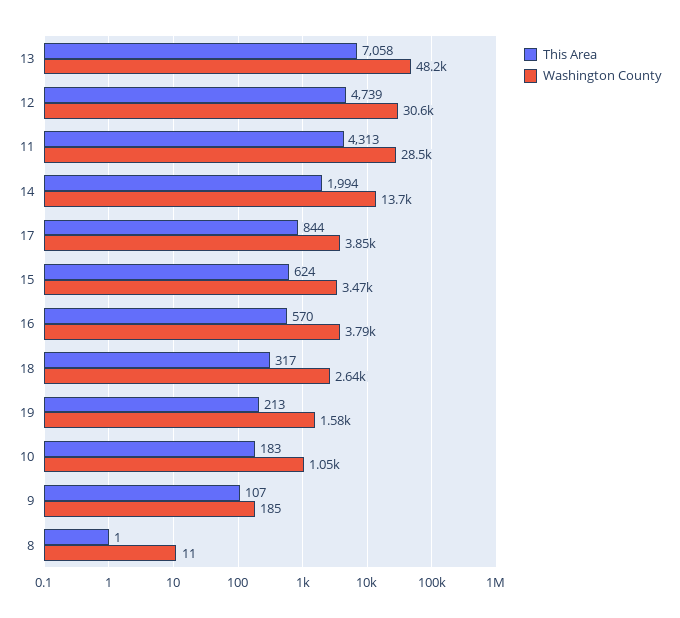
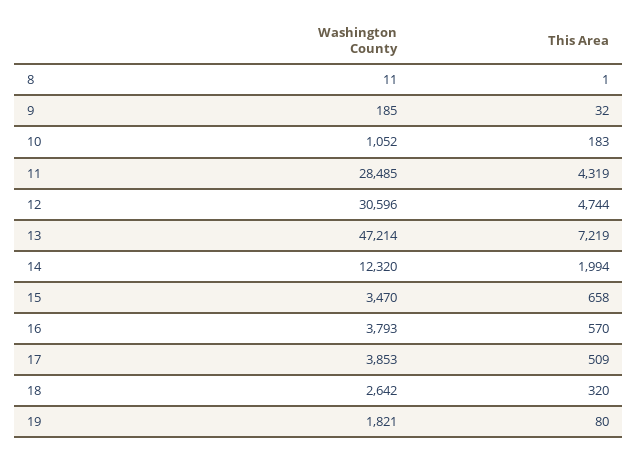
  {
    "This Area": {
-     "13": 7058,
+     "13": 7219,
-     "12": 4739,
+     "12": 4744,
-     "11": 4313,
+     "11": 4319,
      "14": 1994,
-     "17": 844,
+     "17": 509,
-     "15": 624,
+     "15": 658,
      "16": 570,
-     "18": 317,
+     "18": 320,
-     "19": 213,
+     "19": 80,
      "10": 183,
-     "9": 107,
+     "9": 32,
      "8": 1
    },
    "Washington County": {
-     "13": 48200,
+     "13": 47214,
      "12": 30596,
      "11": 28485,
-     "14": 13700,
+     "14": 12320,
      "17": 3853,
      "15": 3470,
      "16": 3793,
      "18": 2642,
-     "19": 1580,
+     "19": 1821,
      "10": 1052,
      "9": 185,
      "8": 11
    }
  }

